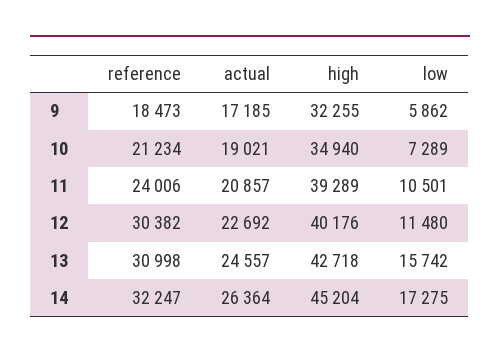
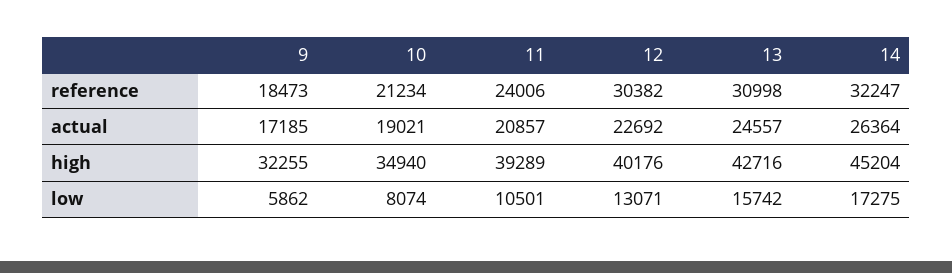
  {
    "reference": {
      "9": 18473,
      "10": 21234,
      "11": 24006,
      "12": 30382,
      "13": 30998,
      "14": 32247
    },
    "actual": {
      "9": 17185,
      "10": 19021,
      "11": 20857,
      "12": 22692,
      "13": 24557,
      "14": 26364
    },
    "high": {
      "9": 32255,
      "10": 34940,
      "11": 39289,
      "12": 40176,
-     "13": 42718,
+     "13": 42716,
      "14": 45204
    },
    "low": {
      "9": 5862,
-     "10": 7289,
+     "10": 8074,
      "11": 10501,
-     "12": 11480,
+     "12": 13071,
      "13": 15742,
      "14": 17275
    }
  }

